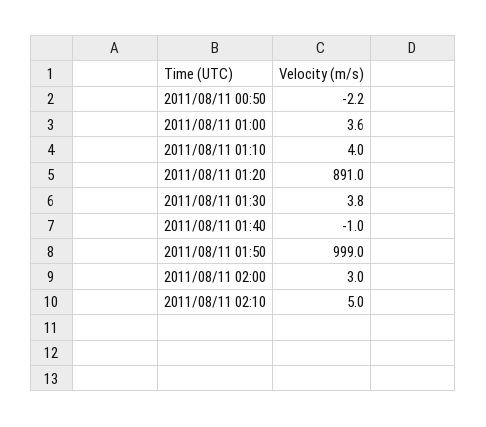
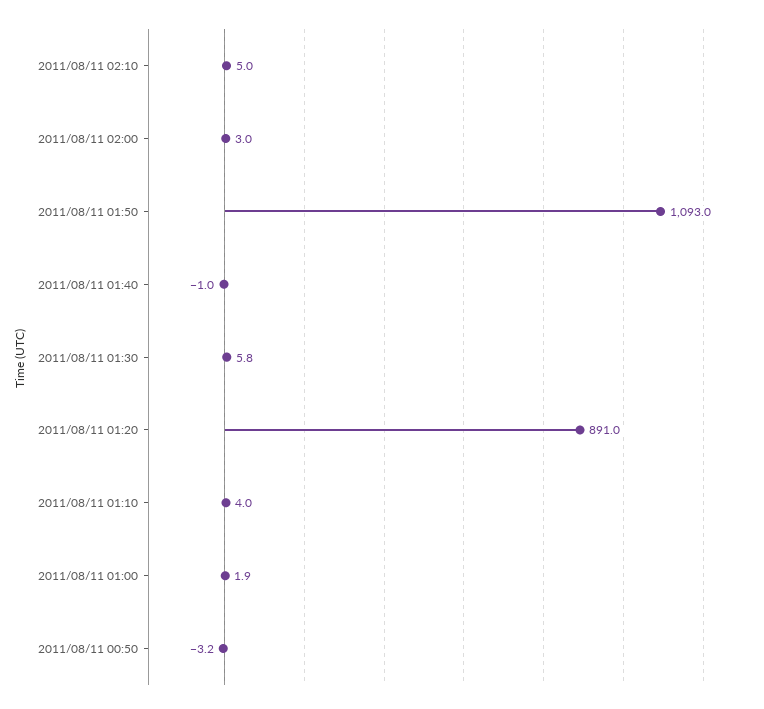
  {
-   "2011/08/11 00:50": -2.2,
+   "2011/08/11 00:50": -3.2,
-   "2011/08/11 01:00": 3.6,
+   "2011/08/11 01:00": 1.9,
    "2011/08/11 01:10": 4,
    "2011/08/11 01:20": 891,
-   "2011/08/11 01:30": 3.8,
+   "2011/08/11 01:30": 5.8,
    "2011/08/11 01:40": -1,
-   "2011/08/11 01:50": 999,
+   "2011/08/11 01:50": 1093,
    "2011/08/11 02:00": 3,
    "2011/08/11 02:10": 5
  }

